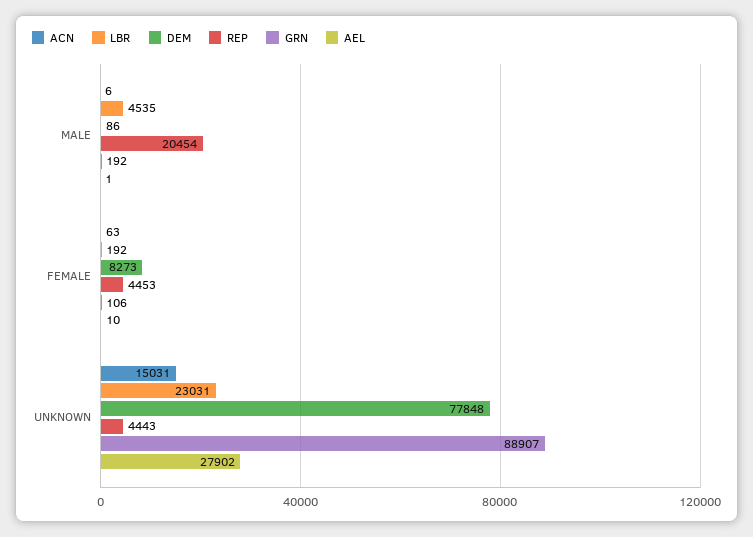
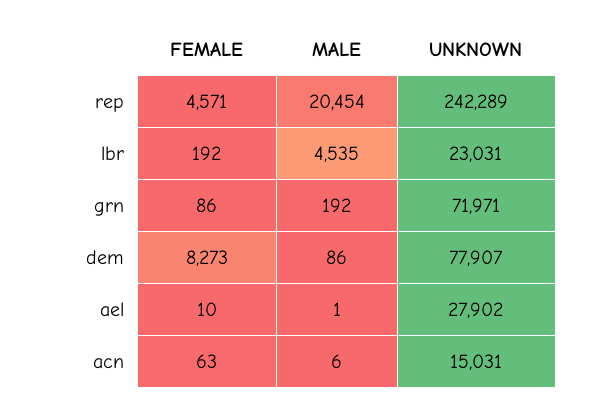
  {
    "ACN": {
      "MALE": 6,
      "FEMALE": 63,
      "UNKNOWN": 15031
    },
    "LBR": {
      "MALE": 4535,
      "FEMALE": 192,
      "UNKNOWN": 23031
    },
    "DEM": {
      "MALE": 86,
      "FEMALE": 8273,
-     "UNKNOWN": 77848
+     "UNKNOWN": 77907
    },
    "REP": {
      "MALE": 20454,
-     "FEMALE": 4453,
+     "FEMALE": 4571,
-     "UNKNOWN": 4443
+     "UNKNOWN": 242289
    },
    "GRN": {
      "MALE": 192,
-     "FEMALE": 106,
+     "FEMALE": 86,
-     "UNKNOWN": 88907
+     "UNKNOWN": 71971
    },
    "AEL": {
      "MALE": 1,
      "FEMALE": 10,
      "UNKNOWN": 27902
    }
  }

